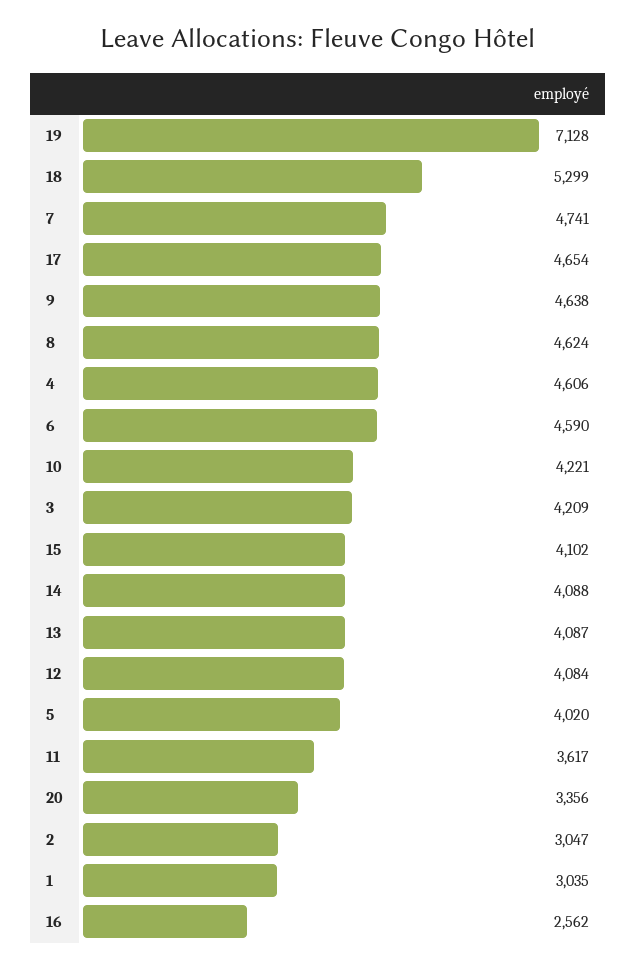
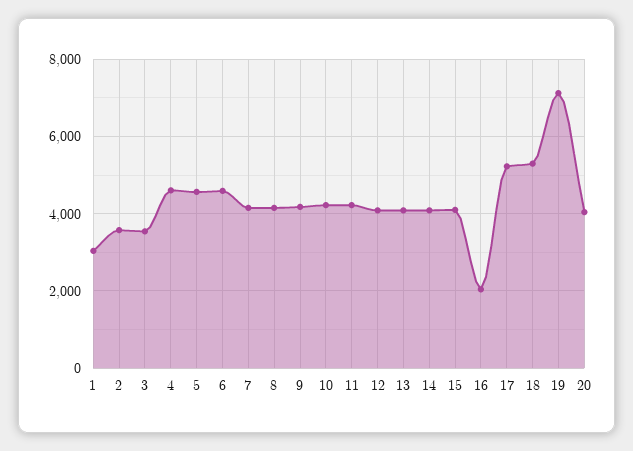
  {
    "19": 7128,
    "18": 5299,
-   "7": 4741,
+   "7": 4200,
-   "17": 4654,
+   "17": 5200,
-   "9": 4638,
+   "9": 4200,
-   "8": 4624,
+   "8": 4200,
    "4": 4606,
    "6": 4590,
    "10": 4221,
-   "3": 4209,
+   "3": 3600,
    "15": 4102,
    "14": 4088,
    "13": 4087,
    "12": 4084,
-   "5": 4020,
+   "5": 4600,
-   "11": 3617,
+   "11": 4200,
-   "20": 3356,
+   "20": 4000,
-   "2": 3047,
+   "2": 3600,
    "1": 3035,
-   "16": 2562
+   "16": 2000
  }

